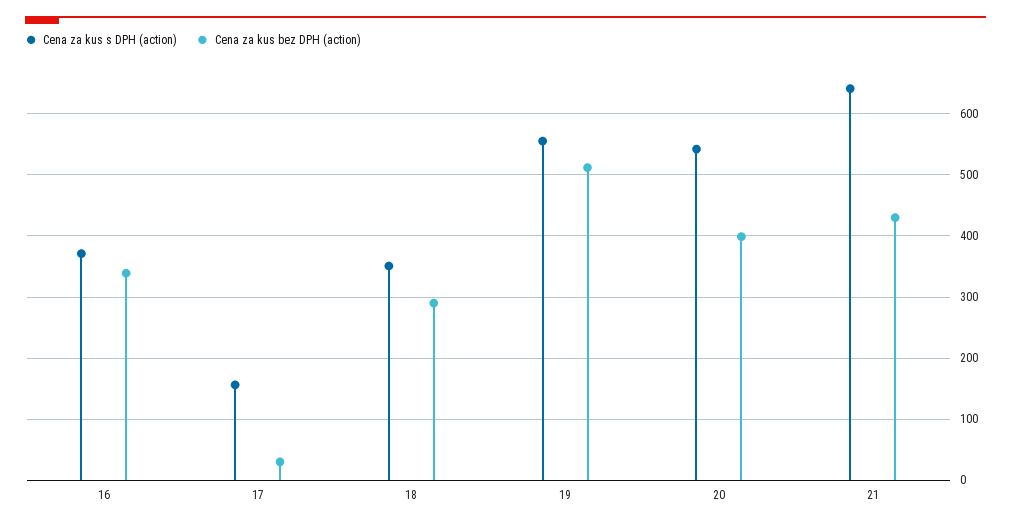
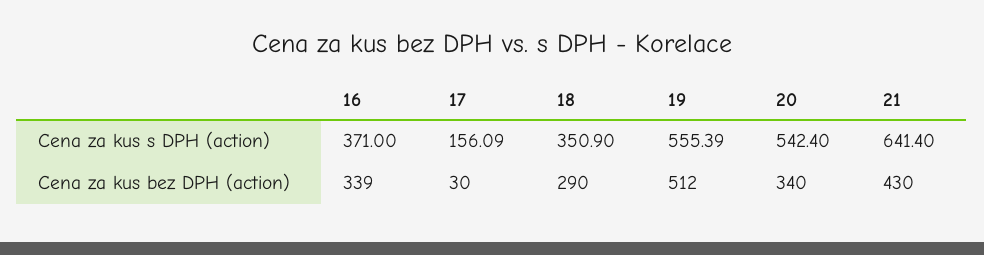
  {
    "Cena za kus s DPH (action)": {
      "16": 371,
      "17": 156.09,
      "18": 350.9,
      "19": 555.39,
      "20": 542.4,
      "21": 641.4
    },
    "Cena za kus bez DPH (action)": {
      "16": 339,
      "17": 30,
      "18": 290,
      "19": 512,
-     "20": 400,
+     "20": 340,
      "21": 430
    }
  }

